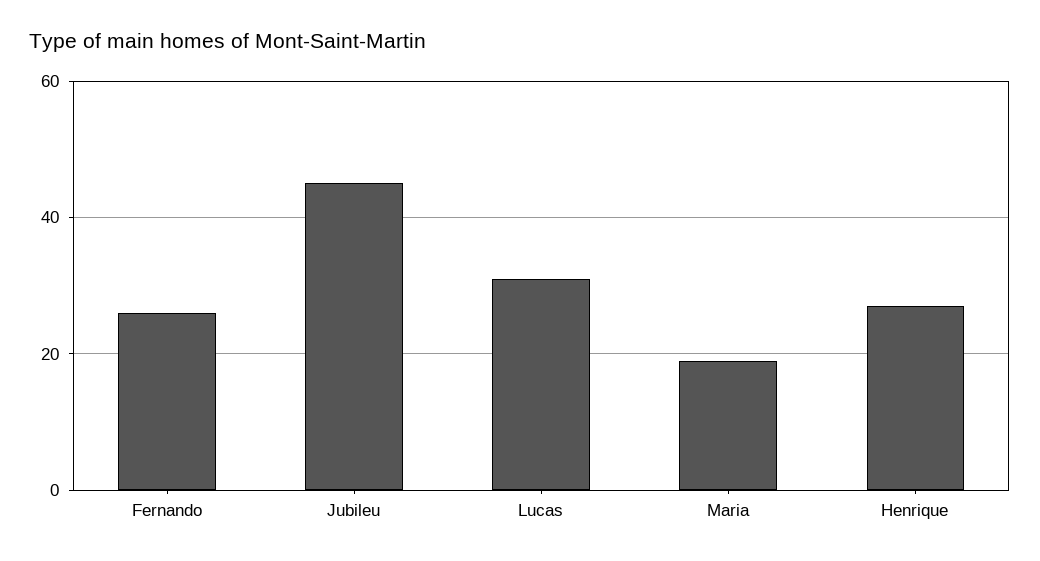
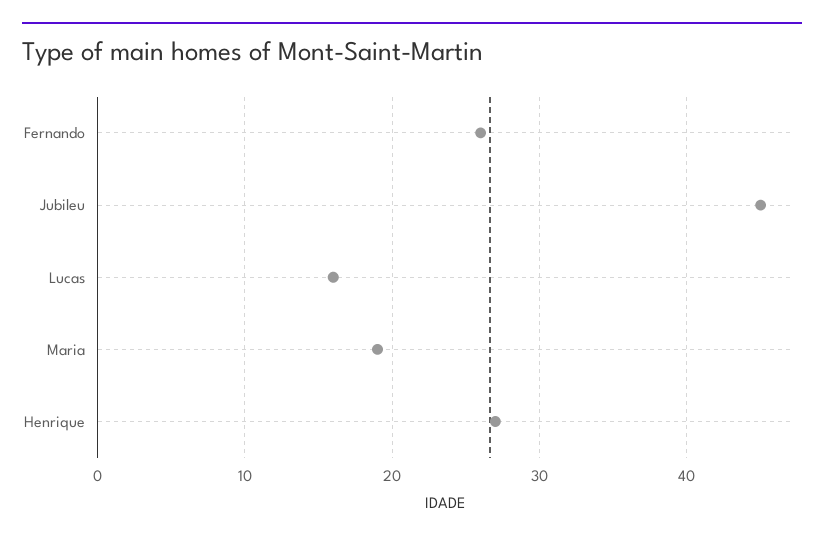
  {
    "Fernando": 26,
    "Jubileu": 45,
-   "Lucas": 30,
+   "Lucas": 16,
    "Maria": 19,
    "Henrique": 27
  }

